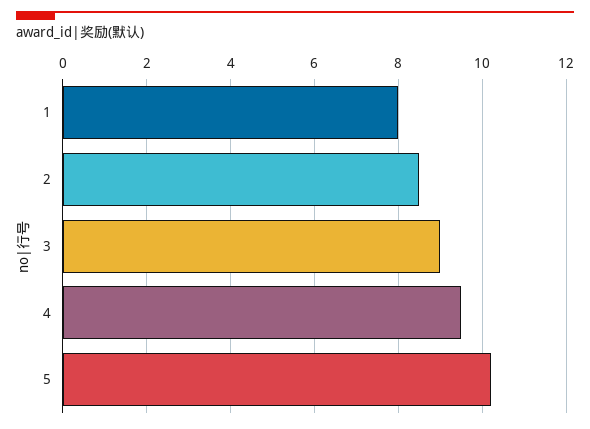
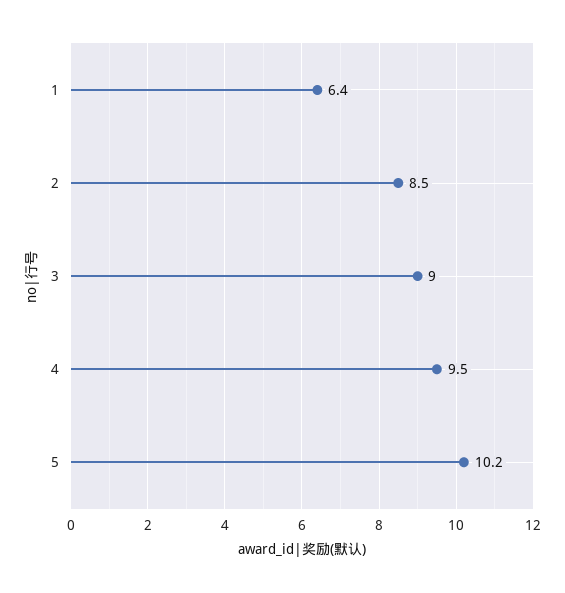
  {
-   "1": 8,
+   "1": 6.4,
    "2": 8.5,
    "3": 9,
    "4": 9.5,
    "5": 10.2
  }

